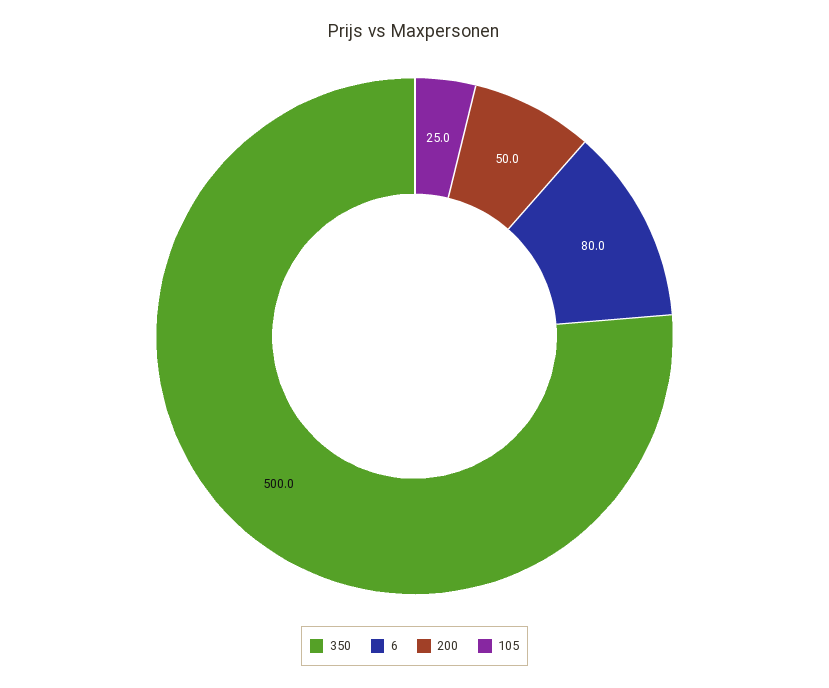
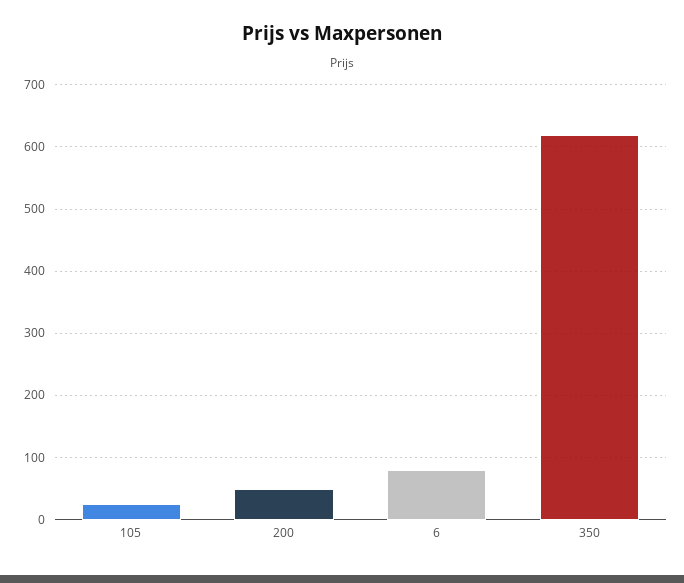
  {
-   "350": 500,
+   "350": 620,
    "6": 80,
    "200": 50,
    "105": 25
  }

